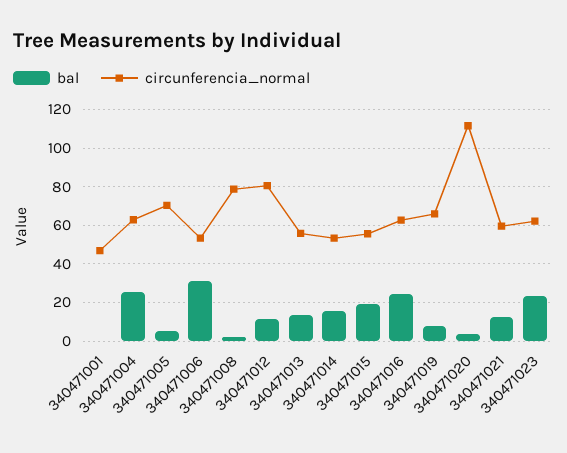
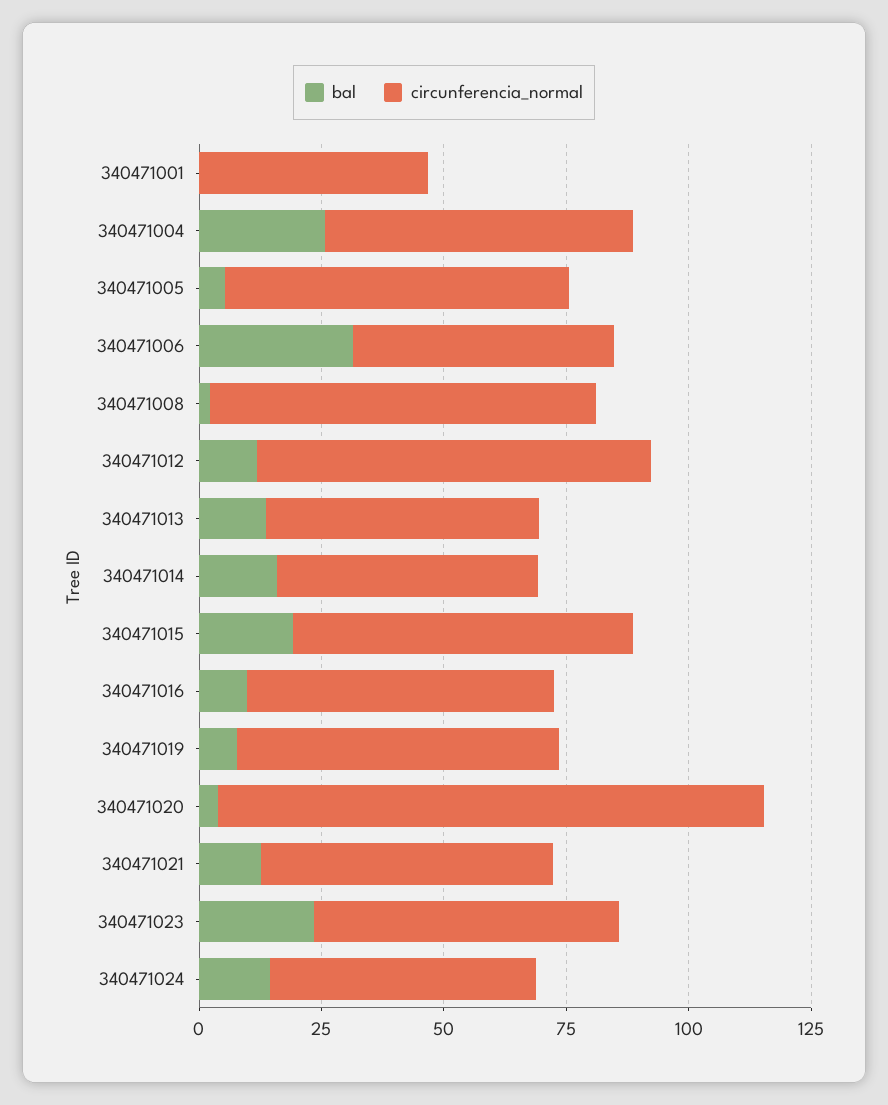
  {
    "bal": {
      "340471001": 0,
      "340471004": 25,
      "340471005": 5,
      "340471006": 30,
      "340471008": 0,
      "340471012": 10,
      "340471013": 15,
      "340471014": 15,
      "340471015": 20,
-     "340471016": 25,
+     "340471016": 10,
      "340471019": 10,
      "340471020": 5,
      "340471021": 15,
-     "340471023": 25
+     "340471023": 25,
+     "340471024": 15
    },
    "circunferencia_normal": {
      "340471001": 45,
      "340471004": 65,
      "340471005": 70,
      "340471006": 55,
      "340471008": 80,
      "340471012": 80,
      "340471013": 55,
      "340471014": 55,
-     "340471015": 55,
+     "340471015": 70,
      "340471016": 65,
      "340471019": 65,
      "340471020": 110,
      "340471021": 60,
-     "340471023": 60
+     "340471023": 60,
+     "340471024": 55
    }
  }

